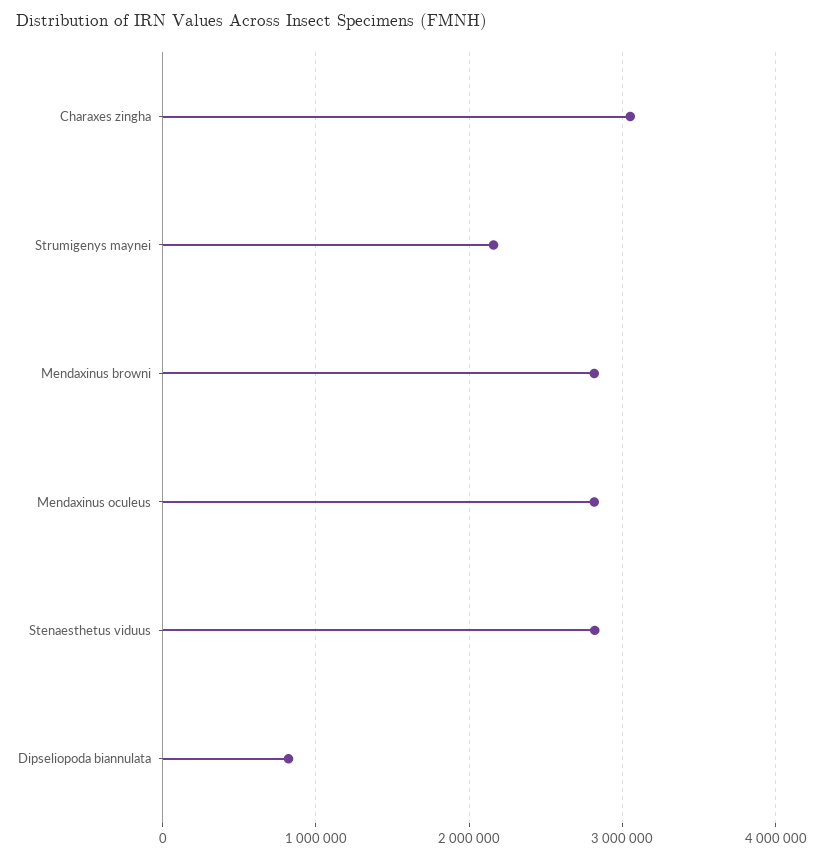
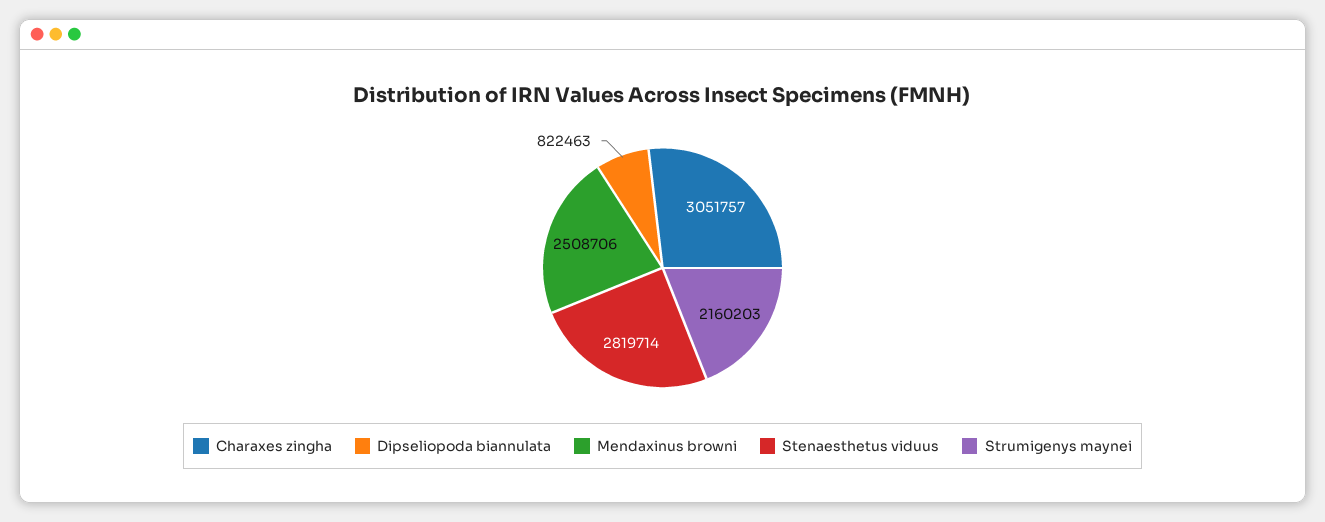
  {
    "Charaxes zingha": 3051757,
    "Strumigenys maynei": 2160203,
-   "Mendaxinus browni": 2800000,
+   "Mendaxinus browni": 2508706,
-   "Mendaxinus oculeus": 2800000,
    "Stenaesthetus viduus": 2819714,
    "Dipseliopoda biannulata": 822463
  }

